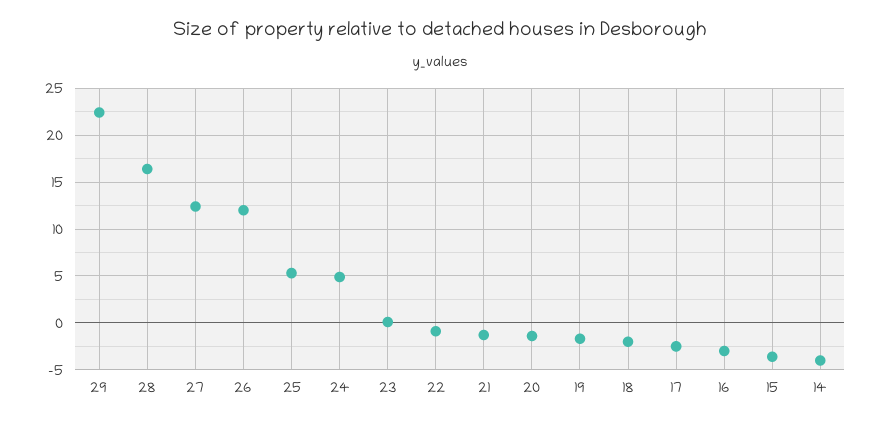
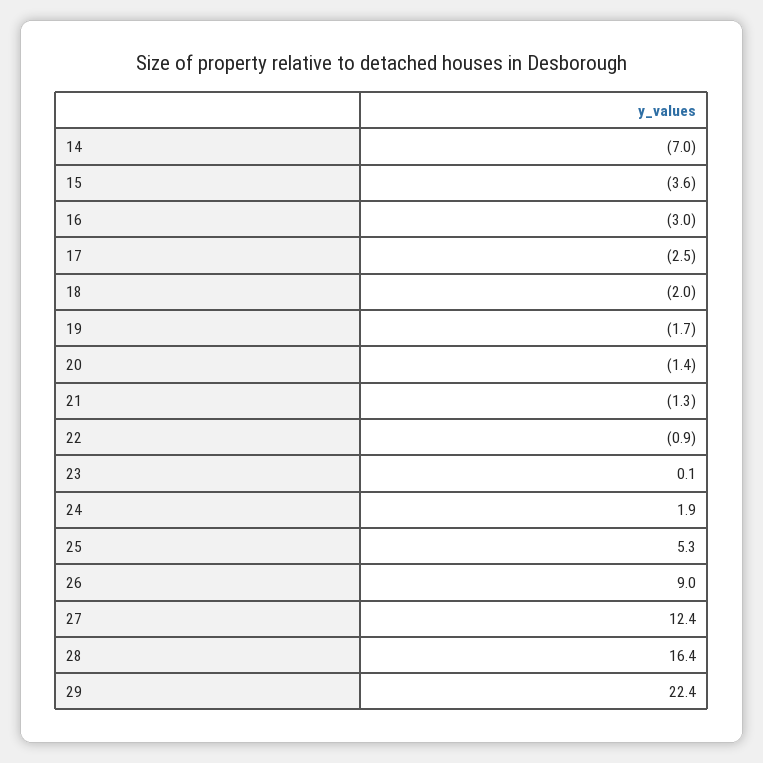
  {
    "29": 22.4,
    "28": 16.4,
    "27": 12.4,
-   "26": 12,
+   "26": 9,
    "25": 5.3,
-   "24": 5,
+   "24": 1.9,
    "23": 0.1,
    "22": -0.9,
    "21": -1.3,
    "20": -1.4,
    "19": -1.7,
    "18": -2,
    "17": -2.5,
    "16": -3,
    "15": -3.6,
-   "14": -4
+   "14": -7
  }

